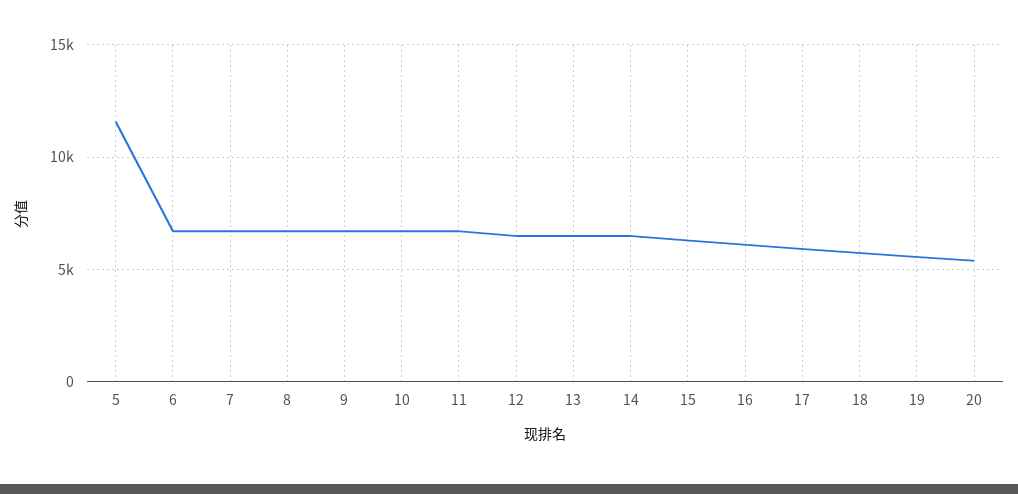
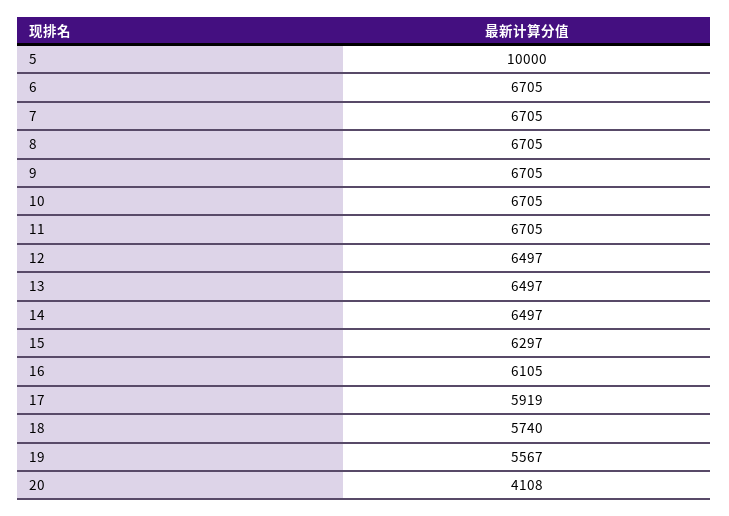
  {
-   "5": 11500,
+   "5": 10000,
    "6": 6705,
    "7": 6705,
    "8": 6705,
    "9": 6705,
    "10": 6705,
    "11": 6705,
    "12": 6497,
    "13": 6497,
    "14": 6497,
    "15": 6297,
    "16": 6105,
    "17": 5919,
    "18": 5740,
    "19": 5567,
-   "20": 5500
+   "20": 4108
  }

